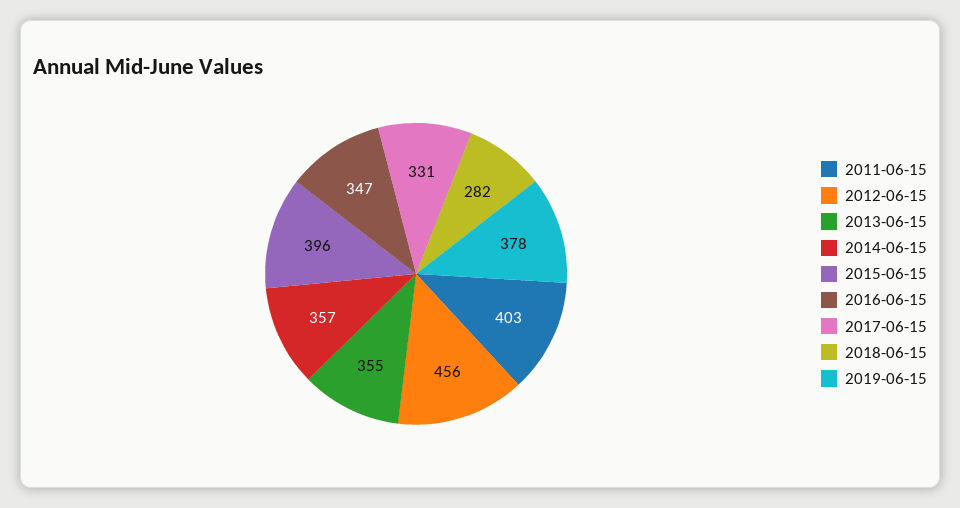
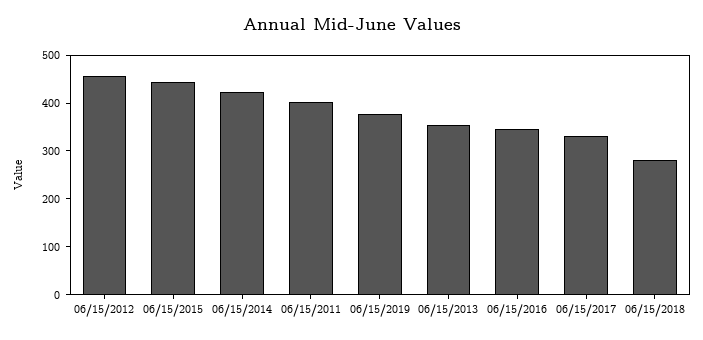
  {
    "2011-06-15": 403,
    "2012-06-15": 456,
    "2013-06-15": 355,
-   "2014-06-15": 357,
+   "2014-06-15": 420,
-   "2015-06-15": 396,
+   "2015-06-15": 440,
    "2016-06-15": 347,
    "2017-06-15": 331,
    "2018-06-15": 282,
    "2019-06-15": 378
  }

